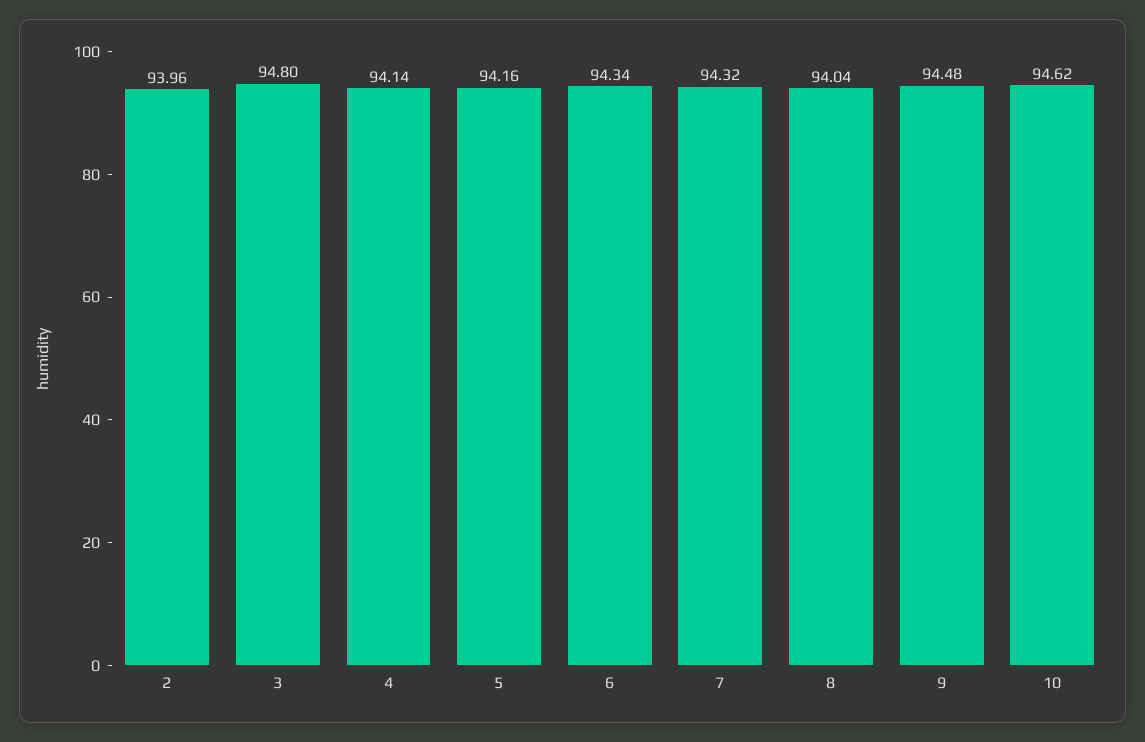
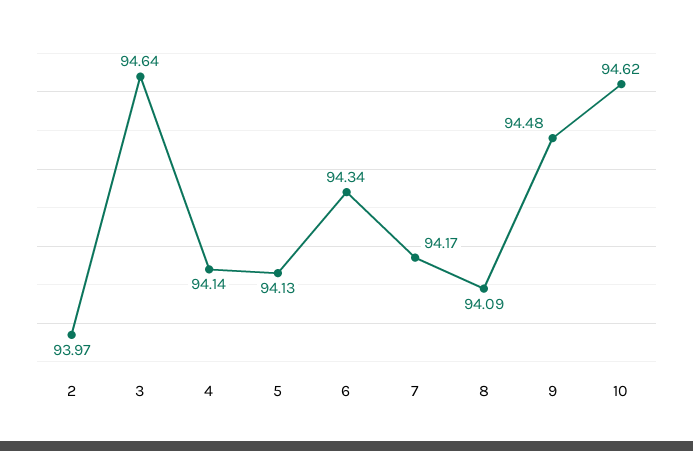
  {
-   "2": 93.96,
+   "2": 93.97,
-   "3": 94.8,
+   "3": 94.64,
    "4": 94.14,
-   "5": 94.16,
+   "5": 94.13,
    "6": 94.34,
-   "7": 94.32,
+   "7": 94.17,
-   "8": 94.04,
+   "8": 94.09,
    "9": 94.48,
    "10": 94.62
  }

